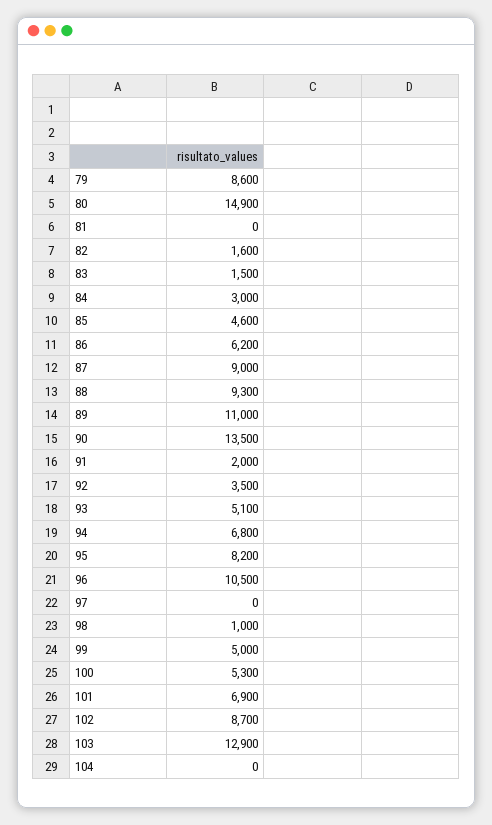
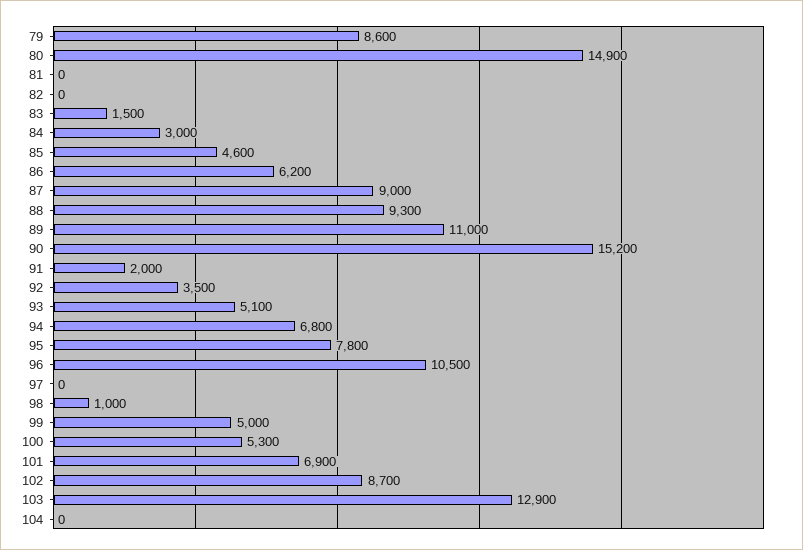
  {
    "79": 8600,
    "80": 14900,
    "81": 0,
-   "82": 1600,
+   "82": 0,
    "83": 1500,
    "84": 3000,
    "85": 4600,
    "86": 6200,
    "87": 9000,
    "88": 9300,
    "89": 11000,
-   "90": 13500,
+   "90": 15200,
    "91": 2000,
    "92": 3500,
    "93": 5100,
    "94": 6800,
-   "95": 8200,
+   "95": 7800,
    "96": 10500,
    "97": 0,
    "98": 1000,
    "99": 5000,
    "100": 5300,
    "101": 6900,
    "102": 8700,
    "103": 12900,
    "104": 0
  }

